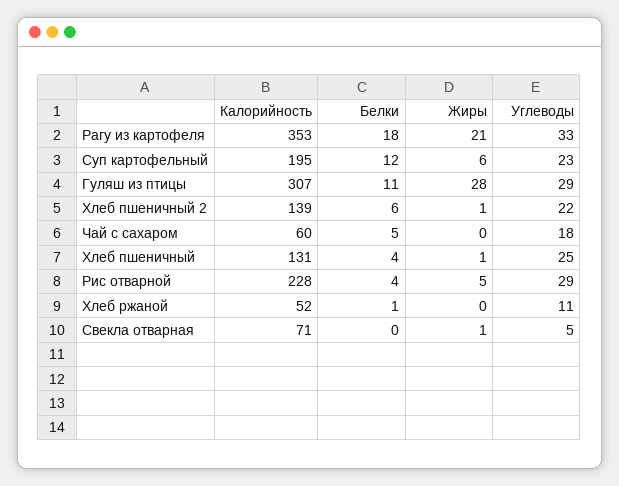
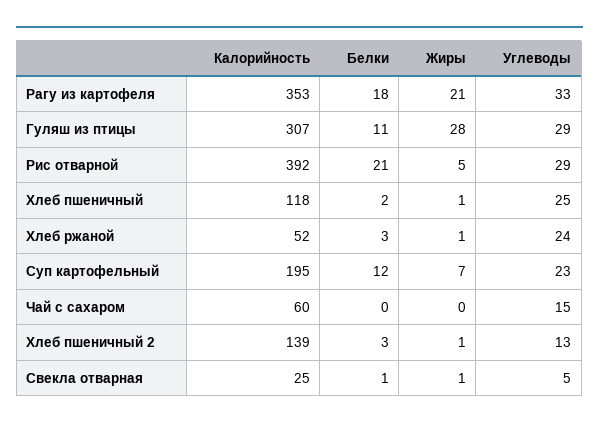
  {
    "Калорийность": {
      "Рагу из картофеля": 353,
      "Суп картофельный": 195,
      "Гуляш из птицы": 307,
      "Хлеб пшеничный 2": 139,
      "Чай с сахаром": 60,
-     "Хлеб пшеничный": 131,
+     "Хлеб пшеничный": 118,
-     "Рис отварной": 228,
+     "Рис отварной": 392,
      "Хлеб ржаной": 52,
-     "Свекла отварная": 71
+     "Свекла отварная": 25
    },
    "Белки": {
      "Рагу из картофеля": 18,
      "Суп картофельный": 12,
      "Гуляш из птицы": 11,
-     "Хлеб пшеничный 2": 6,
+     "Хлеб пшеничный 2": 3,
-     "Чай с сахаром": 5,
+     "Чай с сахаром": 0,
-     "Хлеб пшеничный": 4,
+     "Хлеб пшеничный": 2,
-     "Рис отварной": 4,
+     "Рис отварной": 21,
-     "Хлеб ржаной": 1,
+     "Хлеб ржаной": 3,
-     "Свекла отварная": 0
+     "Свекла отварная": 1
    },
    "Жиры": {
      "Рагу из картофеля": 21,
-     "Суп картофельный": 6,
+     "Суп картофельный": 7,
      "Гуляш из птицы": 28,
      "Хлеб пшеничный 2": 1,
      "Чай с сахаром": 0,
      "Хлеб пшеничный": 1,
      "Рис отварной": 5,
-     "Хлеб ржаной": 0,
+     "Хлеб ржаной": 1,
      "Свекла отварная": 1
    },
    "Углеводы": {
      "Рагу из картофеля": 33,
      "Суп картофельный": 23,
      "Гуляш из птицы": 29,
-     "Хлеб пшеничный 2": 22,
+     "Хлеб пшеничный 2": 13,
-     "Чай с сахаром": 18,
+     "Чай с сахаром": 15,
      "Хлеб пшеничный": 25,
      "Рис отварной": 29,
-     "Хлеб ржаной": 11,
+     "Хлеб ржаной": 24,
      "Свекла отварная": 5
    }
  }

